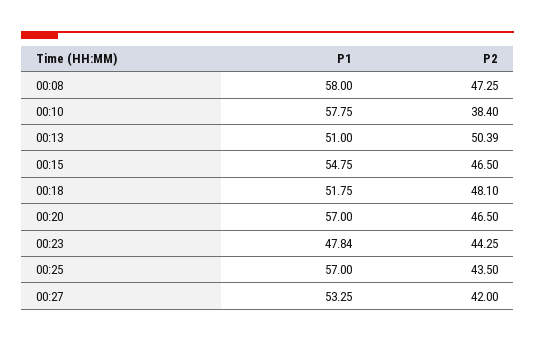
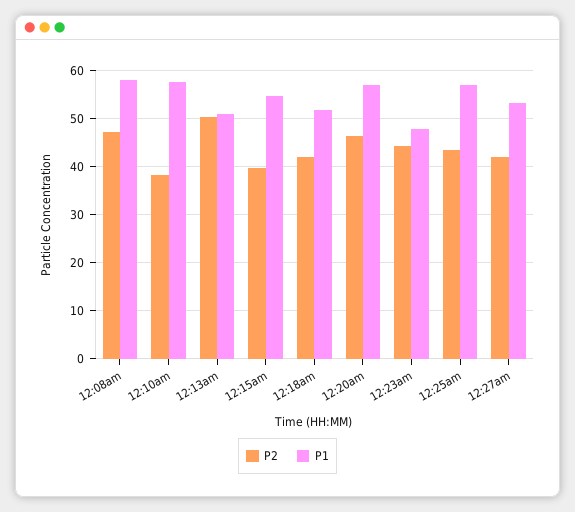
  {
    "P1": {
      "00:08": 58,
      "00:10": 57.75,
      "00:13": 51,
      "00:15": 54.75,
      "00:18": 51.75,
      "00:20": 57,
      "00:23": 47.84,
      "00:25": 57,
      "00:27": 53.25
    },
    "P2": {
      "00:08": 47.25,
      "00:10": 38.4,
      "00:13": 50.39,
-     "00:15": 46.5,
+     "00:15": 40,
-     "00:18": 48.1,
+     "00:18": 42,
      "00:20": 46.5,
      "00:23": 44.25,
      "00:25": 43.5,
      "00:27": 42
    }
  }

